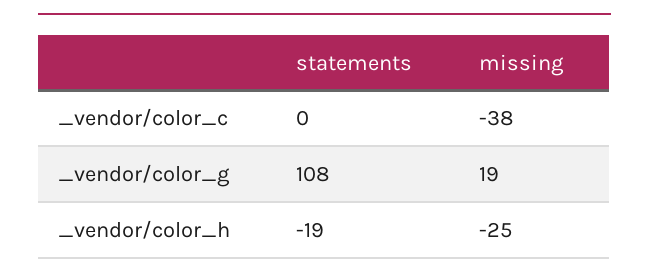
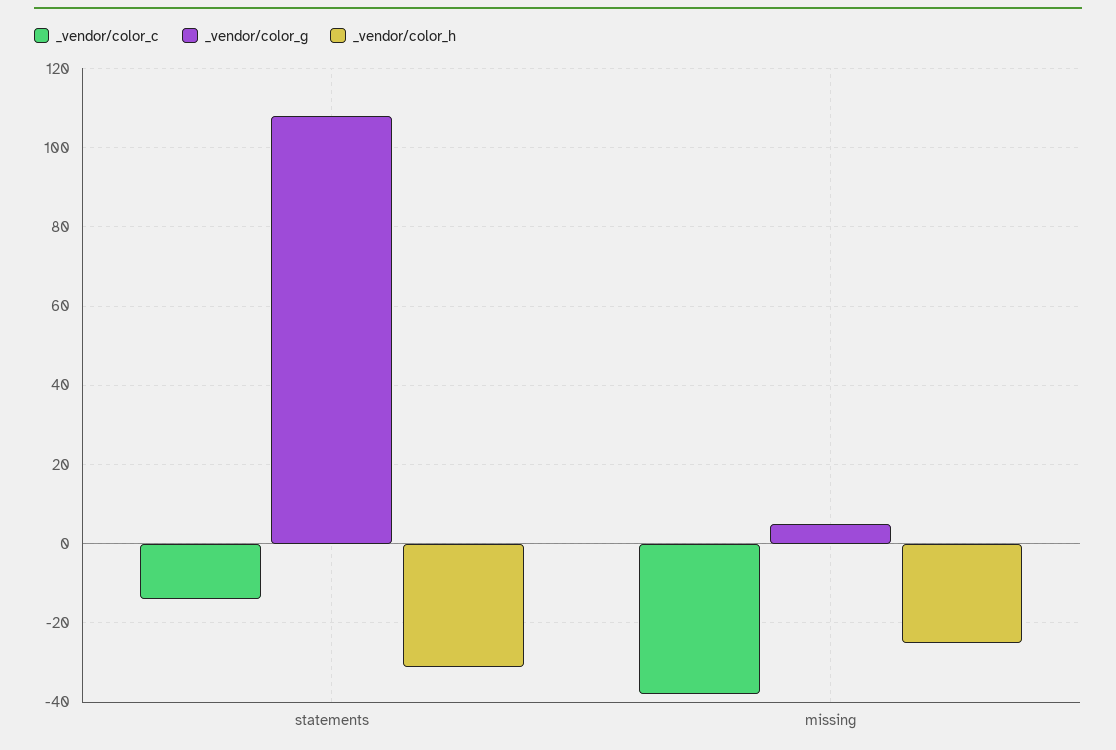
  {
    "_vendor/color_c": {
-     "statements": 0,
+     "statements": -15,
      "missing": -38
    },
    "_vendor/color_g": {
      "statements": 108,
-     "missing": 19
+     "missing": 5
    },
    "_vendor/color_h": {
-     "statements": -19,
+     "statements": -30,
      "missing": -25
    }
  }

